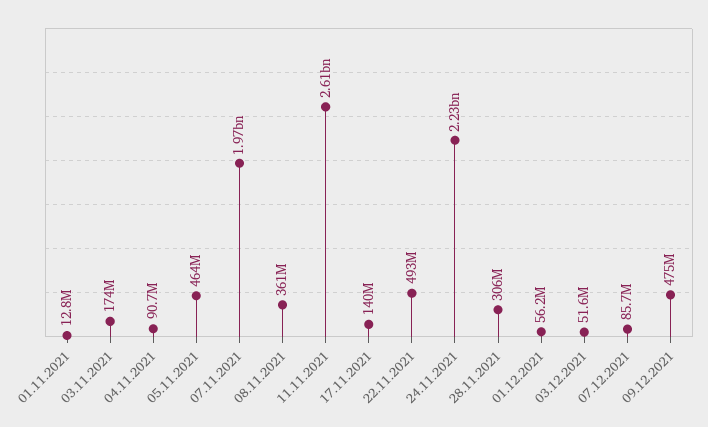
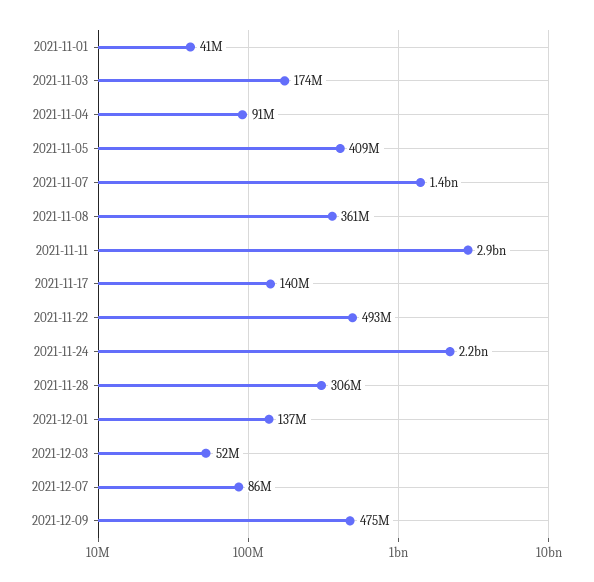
  {
-   "01.11.2021": 12800000,
+   "01.11.2021": 41000000,
    "03.11.2021": 174000000,
    "04.11.2021": 90700000,
-   "05.11.2021": 464000000,
+   "05.11.2021": 409000000,
-   "07.11.2021": 1970000000,
+   "07.11.2021": 1400000000,
    "08.11.2021": 361000000,
-   "11.11.2021": 2610000000,
+   "11.11.2021": 2900000000,
    "17.11.2021": 140000000,
    "22.11.2021": 493000000,
    "24.11.2021": 2230000000,
    "28.11.2021": 306000000,
-   "01.12.2021": 56200000,
+   "01.12.2021": 137000000,
    "03.12.2021": 51600000,
    "07.12.2021": 85700000,
    "09.12.2021": 475000000
  }

